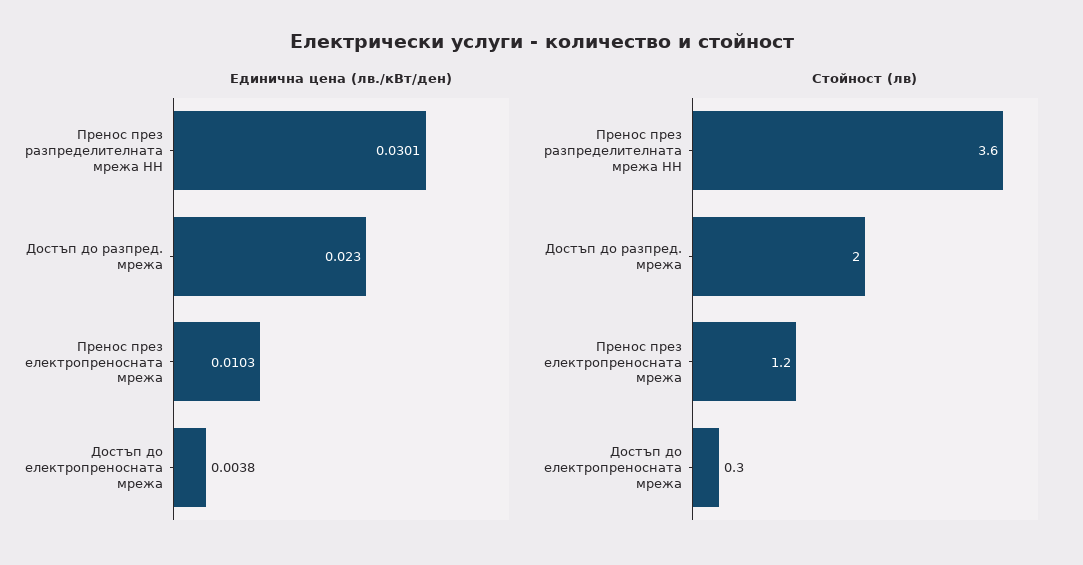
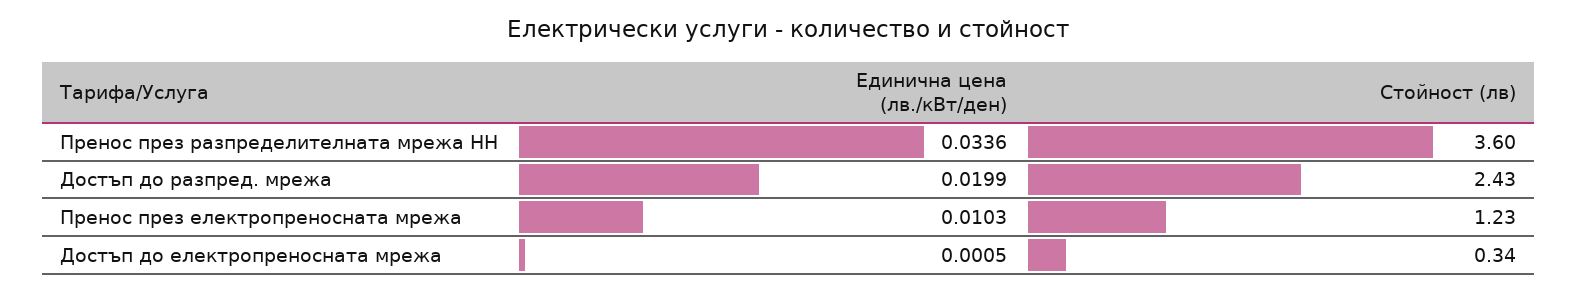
  {
    "Единична цена (лв./кВт/ден)": {
-     "Пренос през разпределителната мрежа НН": 0.0301,
+     "Пренос през разпределителната мрежа НН": 0.0336,
-     "Достъп до разпред. мрежа": 0.023,
+     "Достъп до разпред. мрежа": 0.0199,
      "Пренос през електропреносната мрежа": 0.0103,
-     "Достъп до електропреносната мрежа": 0.0038
+     "Достъп до електропреносната мрежа": 0.0005
    },
    "Стойност (лв)": {
      "Пренос през разпределителната мрежа НН": 3.6,
-     "Достъп до разпред. мрежа": 2,
+     "Достъп до разпред. мрежа": 2.43,
      "Пренос през електропреносната мрежа": 1.23,
      "Достъп до електропреносната мрежа": 0.34
    }
  }

